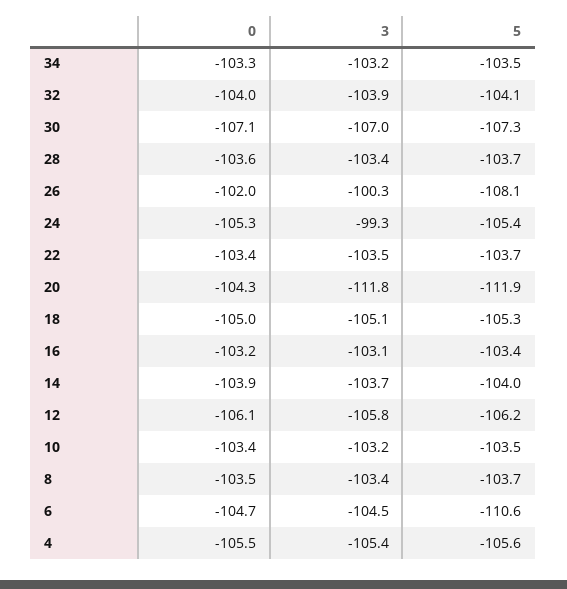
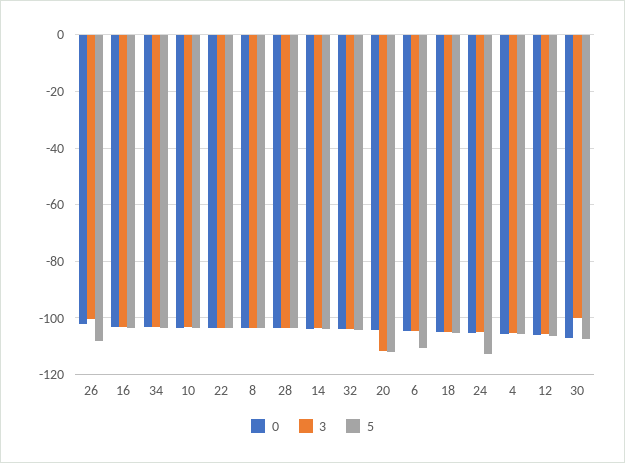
  {
    "0": {
      "34": -103.3,
      "32": -104,
      "30": -107.1,
      "28": -103.6,
      "26": -102,
      "24": -105.3,
      "22": -103.4,
      "20": -104.3,
      "18": -105,
      "16": -103.2,
      "14": -103.9,
      "12": -106.1,
      "10": -103.4,
      "8": -103.5,
      "6": -104.7,
      "4": -105.5
    },
    "3": {
      "34": -103.2,
      "32": -103.9,
-     "30": -107,
+     "30": -100,
      "28": -103.4,
      "26": -100.3,
-     "24": -99.3,
+     "24": -105,
      "22": -103.5,
      "20": -111.8,
      "18": -105.1,
      "16": -103.1,
      "14": -103.7,
      "12": -105.8,
      "10": -103.2,
      "8": -103.4,
      "6": -104.5,
      "4": -105.4
    },
    "5": {
      "34": -103.5,
      "32": -104.1,
      "30": -107.3,
      "28": -103.7,
      "26": -108.1,
-     "24": -105.4,
+     "24": -112.5,
      "22": -103.7,
      "20": -111.9,
      "18": -105.3,
      "16": -103.4,
      "14": -104,
      "12": -106.2,
      "10": -103.5,
      "8": -103.7,
      "6": -110.6,
      "4": -105.6
    }
  }

